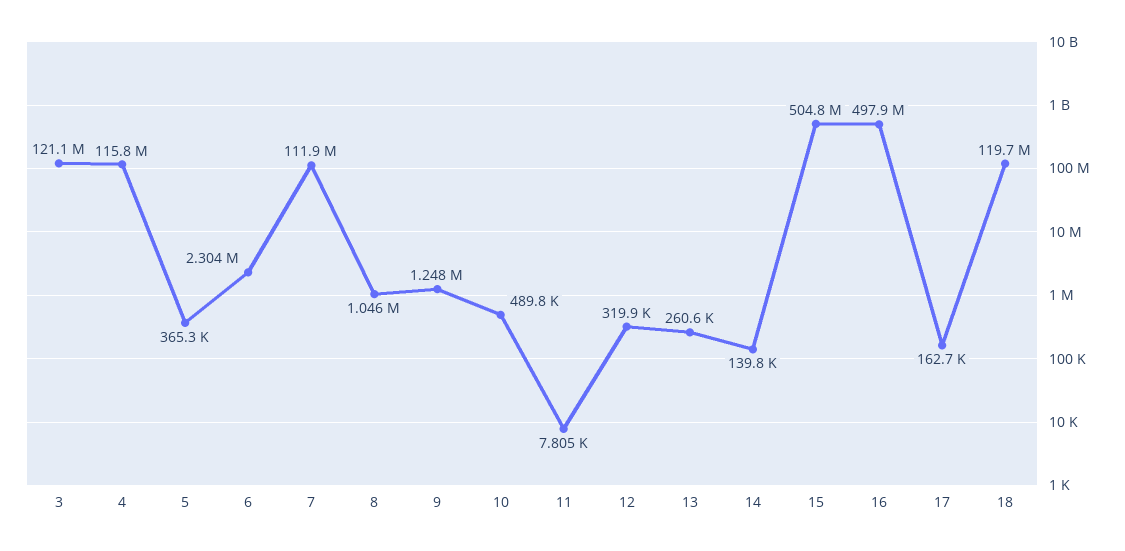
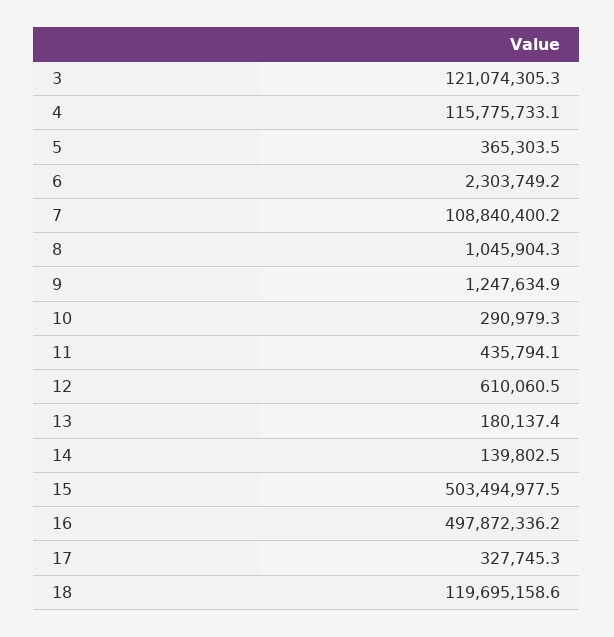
  {
    "3": 121074305.3,
    "4": 115775733.1,
    "5": 365303.5,
    "6": 2303749.2,
-   "7": 111900000,
+   "7": 108840400.2,
    "8": 1045904.3,
    "9": 1247634.9,
-   "10": 489800,
+   "10": 290979.3,
-   "11": 7805,
+   "11": 435794.1,
-   "12": 319900,
+   "12": 610060.5,
-   "13": 260600,
+   "13": 180137.4,
    "14": 139802.5,
-   "15": 504800000,
+   "15": 503494977.5,
    "16": 497872336.2,
-   "17": 162700,
+   "17": 327745.3,
    "18": 119695158.6
  }

